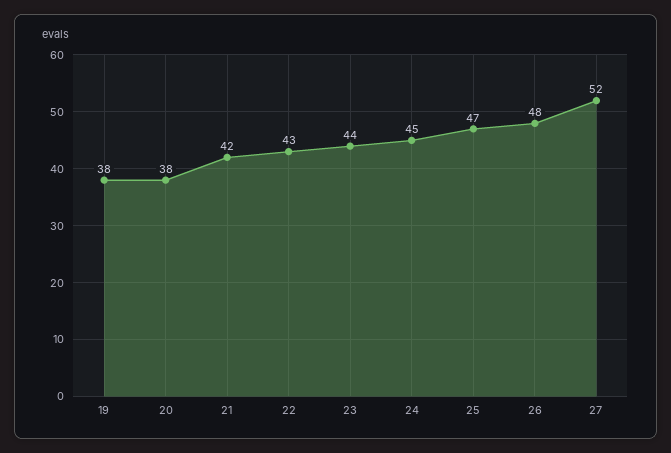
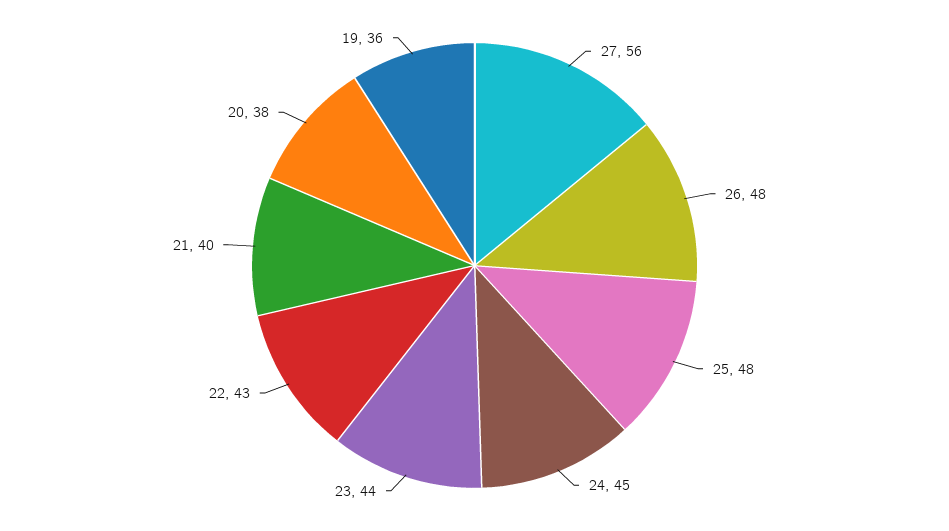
  {
-   "19": 38,
+   "19": 36,
    "20": 38,
-   "21": 42,
+   "21": 40,
    "22": 43,
    "23": 44,
    "24": 45,
-   "25": 47,
+   "25": 48,
    "26": 48,
-   "27": 52
+   "27": 56
  }

